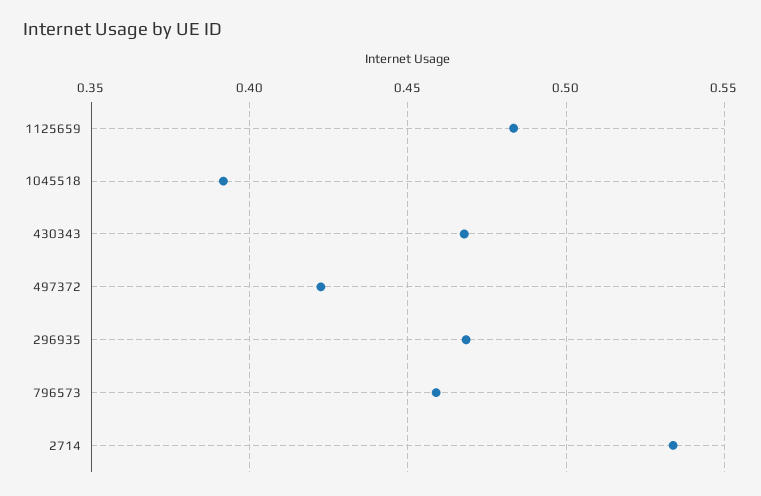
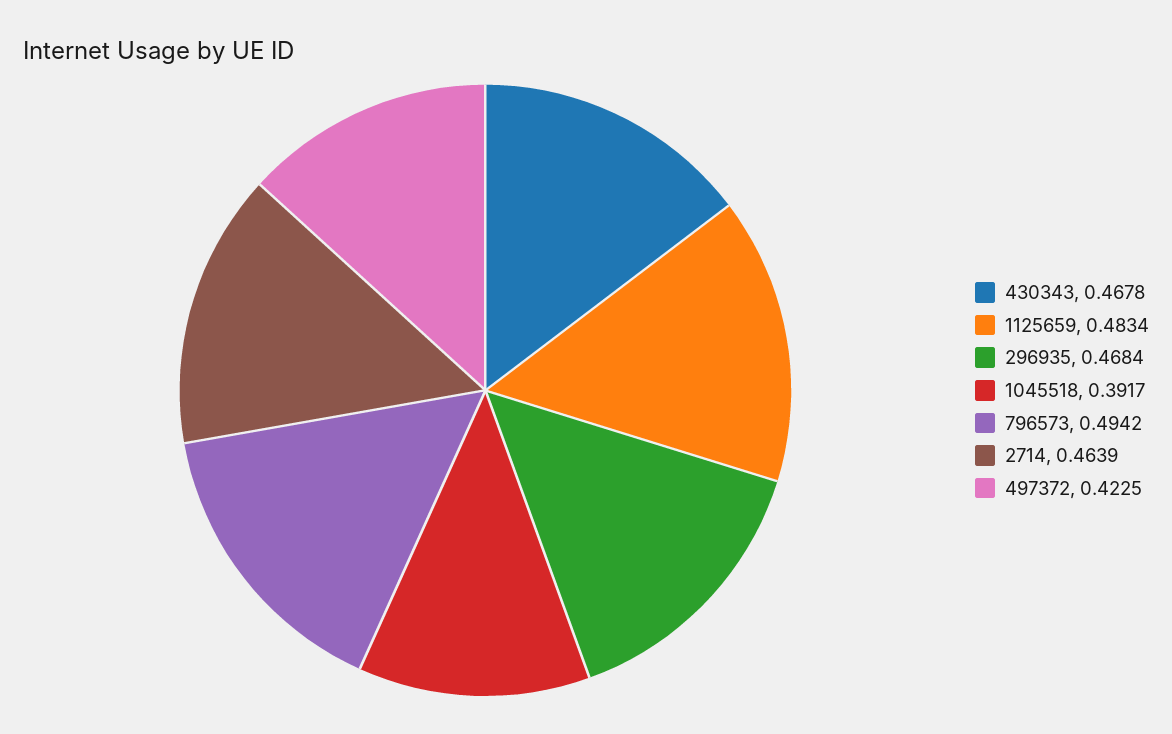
  {
    "1125659": 0.4834,
    "1045518": 0.3917,
    "430343": 0.4678,
    "497372": 0.4225,
    "296935": 0.4684,
-   "796573": 0.46,
+   "796573": 0.4942,
-   "2714": 0.535
+   "2714": 0.4639
  }

